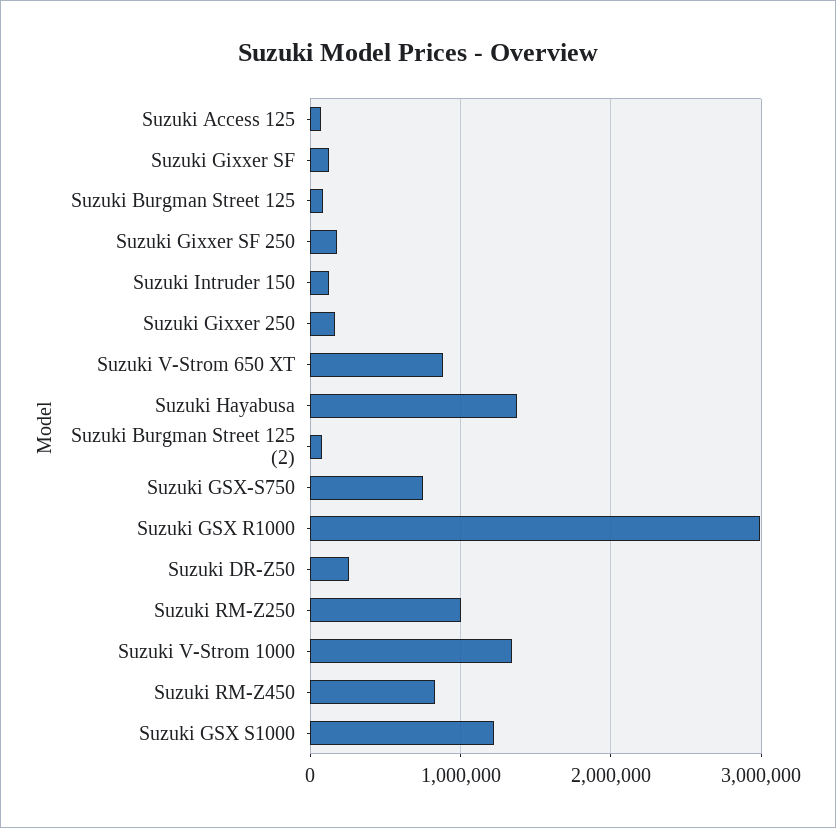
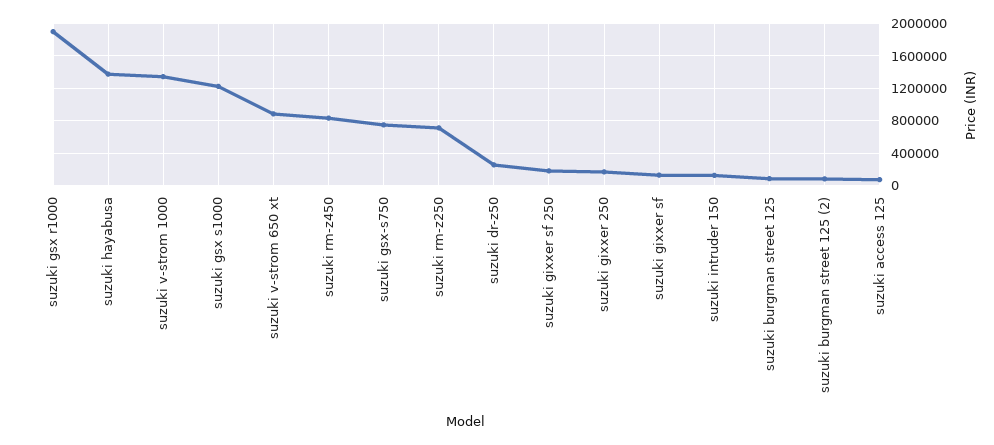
  {
    "Suzuki Access 125": 100000,
    "Suzuki Gixxer SF": 100000,
    "Suzuki Burgman Street 125": 100000,
    "Suzuki Gixxer SF 250": 200000,
    "Suzuki Intruder 150": 100000,
    "Suzuki Gixxer 250": 200000,
    "Suzuki V-Strom 650 XT": 900000,
    "Suzuki Hayabusa": 1400000,
    "Suzuki Burgman Street 125 (2)": 100000,
    "Suzuki GSX-S750": 700000,
-   "Suzuki GSX R1000": 3000000,
+   "Suzuki GSX R1000": 1900000,
    "Suzuki DR-Z50": 300000,
-   "Suzuki RM-Z250": 1000000,
+   "Suzuki RM-Z250": 700000,
    "Suzuki V-Strom 1000": 1300000,
    "Suzuki RM-Z450": 800000,
    "Suzuki GSX S1000": 1200000
  }

